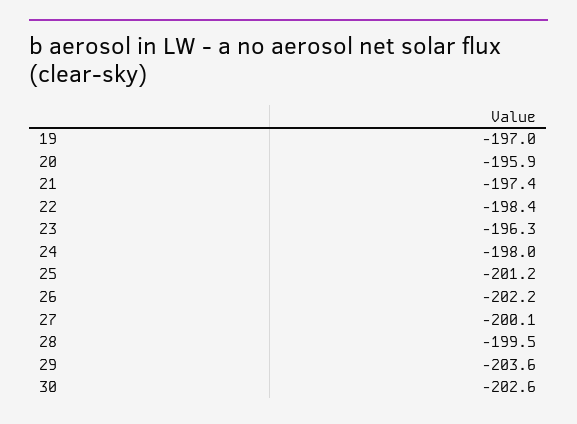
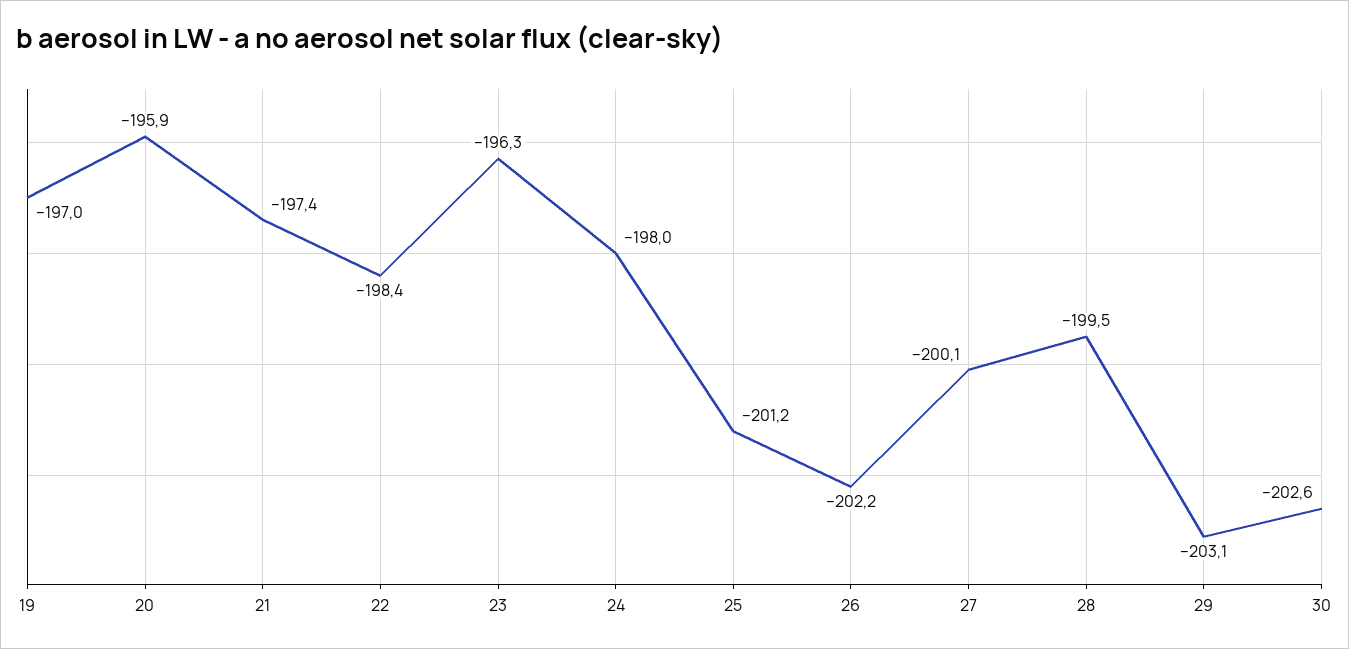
  {
    "19": -197,
    "20": -195.9,
    "21": -197.4,
    "22": -198.4,
    "23": -196.3,
    "24": -198,
    "25": -201.2,
    "26": -202.2,
    "27": -200.1,
    "28": -199.5,
-   "29": -203.6,
+   "29": -203.1,
    "30": -202.6
  }

